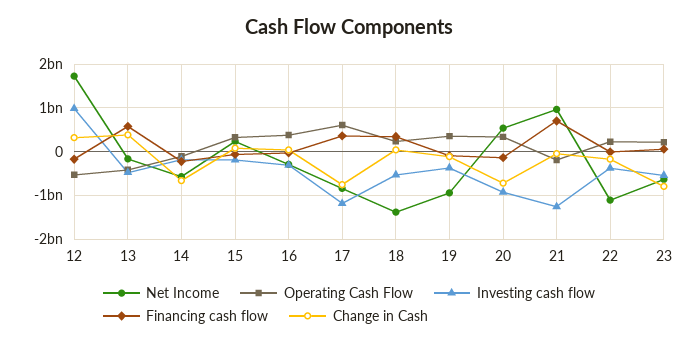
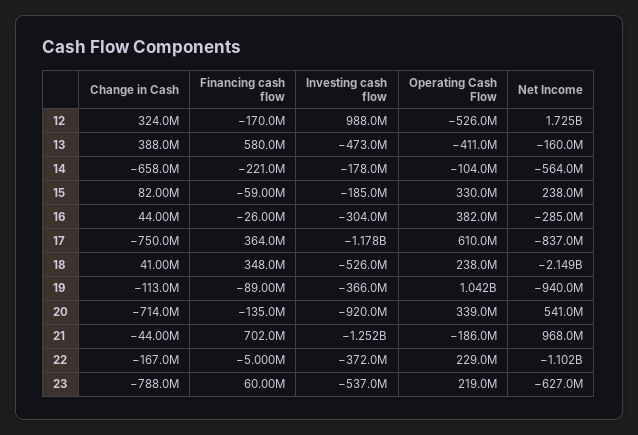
  {
    "Net Income": {
      "12": 1725000000,
      "13": -160000000,
      "14": -564000000,
      "15": 238000000,
      "16": -285000000,
      "17": -837000000,
-     "18": -1400000000,
+     "18": -2149000000,
      "19": -940000000,
      "20": 541000000,
      "21": 968000000,
      "22": -1102000000,
      "23": -627000000
    },
    "Operating Cash Flow": {
      "12": -526000000,
      "13": -411000000,
      "14": -104000000,
      "15": 330000000,
      "16": 382000000,
      "17": 610000000,
      "18": 238000000,
-     "19": 400000000,
+     "19": 1042000000,
      "20": 339000000,
      "21": -186000000,
      "22": 229000000,
      "23": 219000000
    },
    "Investing cash flow": {
      "12": 988000000,
      "13": -473000000,
      "14": -178000000,
      "15": -185000000,
      "16": -304000000,
      "17": -1178000000,
      "18": -526000000,
      "19": -366000000,
      "20": -920000000,
      "21": -1252000000,
      "22": -372000000,
      "23": -537000000
    },
    "Financing cash flow": {
      "12": -170000000,
      "13": 580000000,
      "14": -221000000,
      "15": -59000000,
      "16": -26000000,
      "17": 364000000,
      "18": 348000000,
      "19": -89000000,
      "20": -135000000,
      "21": 702000000,
      "22": -5000000,
      "23": 60000000
    },
    "Change in Cash": {
      "12": 324000000,
      "13": 388000000,
      "14": -658000000,
      "15": 82000000,
      "16": 44000000,
      "17": -750000000,
      "18": 41000000,
      "19": -113000000,
      "20": -714000000,
      "21": -44000000,
      "22": -167000000,
      "23": -788000000
    }
  }

